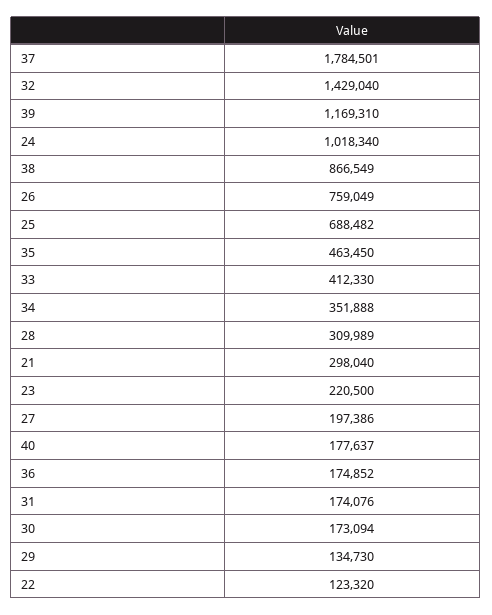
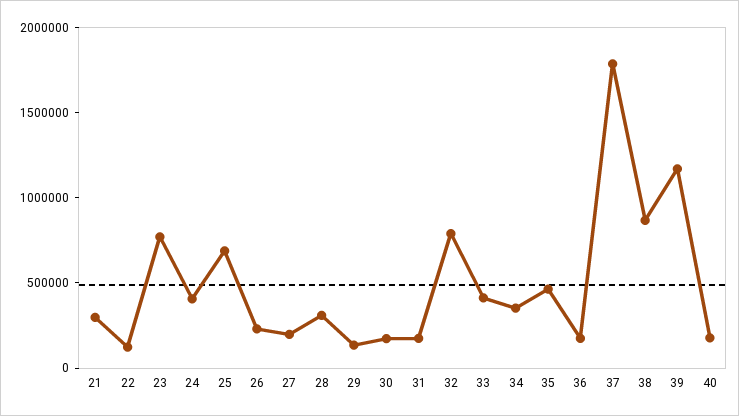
  {
    "37": 1784501,
-   "32": 1429040,
+   "32": 800000,
    "39": 1169310,
-   "24": 1018340,
+   "24": 400000,
    "38": 866549,
-   "26": 759049,
+   "26": 200000,
    "25": 688482,
    "35": 463450,
    "33": 412330,
    "34": 351888,
    "28": 309989,
    "21": 298040,
-   "23": 220500,
+   "23": 800000,
    "27": 197386,
    "40": 177637,
    "36": 174852,
    "31": 174076,
    "30": 173094,
    "29": 134730,
    "22": 123320
  }

